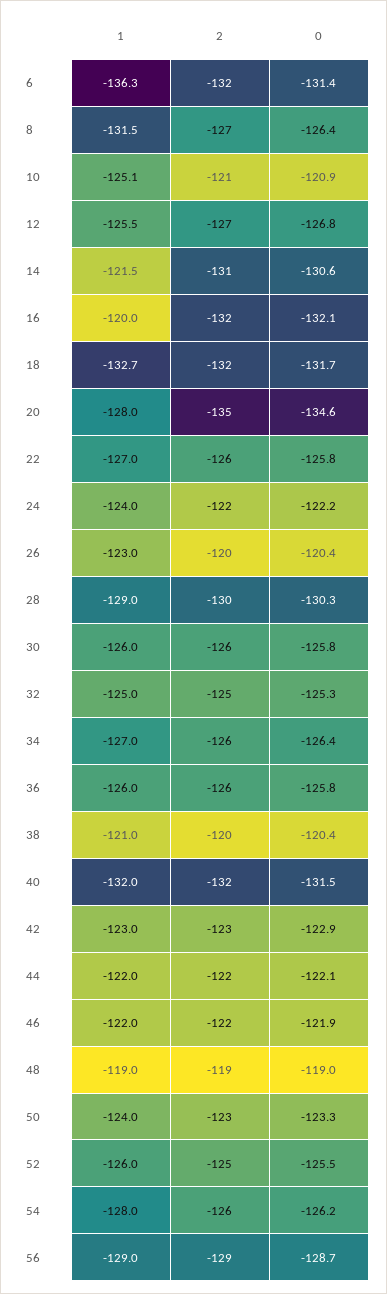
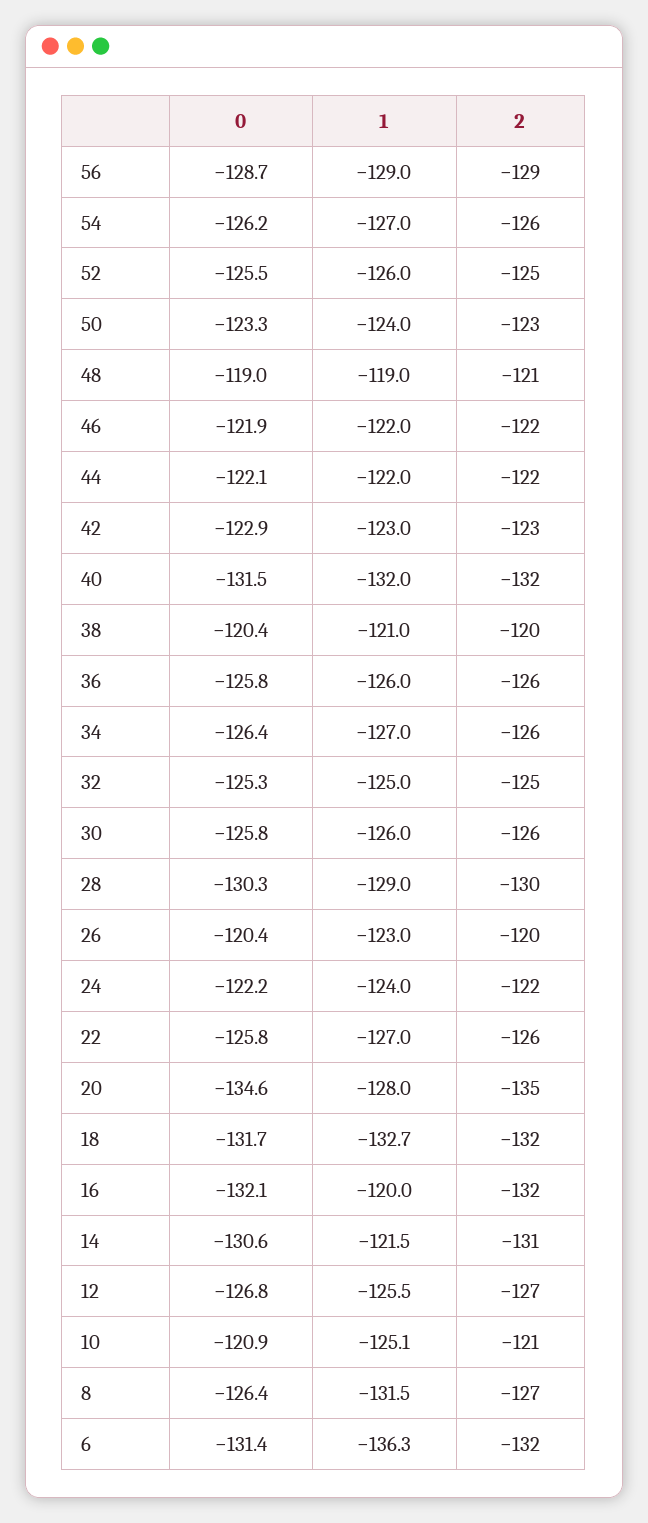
  {
    "1": {
      "6": -136.3,
      "8": -131.5,
      "10": -125.1,
      "12": -125.5,
      "14": -121.5,
      "16": -120,
      "18": -132.7,
      "20": -128,
      "22": -127,
      "24": -124,
      "26": -123,
      "28": -129,
      "30": -126,
      "32": -125,
      "34": -127,
      "36": -126,
      "38": -121,
      "40": -132,
      "42": -123,
      "44": -122,
      "46": -122,
      "48": -119,
      "50": -124,
      "52": -126,
-     "54": -128,
+     "54": -127,
      "56": -129
    },
    "2": {
      "6": -132,
      "8": -127,
      "10": -121,
      "12": -127,
      "14": -131,
      "16": -132,
      "18": -132,
      "20": -135,
      "22": -126,
      "24": -122,
      "26": -120,
      "28": -130,
      "30": -126,
      "32": -125,
      "34": -126,
      "36": -126,
      "38": -120,
      "40": -132,
      "42": -123,
      "44": -122,
      "46": -122,
-     "48": -119,
+     "48": -121,
      "50": -123,
      "52": -125,
      "54": -126,
      "56": -129
    },
    "0": {
      "6": -131.4,
      "8": -126.4,
      "10": -120.9,
      "12": -126.8,
      "14": -130.6,
      "16": -132.1,
      "18": -131.7,
      "20": -134.6,
      "22": -125.8,
      "24": -122.2,
      "26": -120.4,
      "28": -130.3,
      "30": -125.8,
      "32": -125.3,
      "34": -126.4,
      "36": -125.8,
      "38": -120.4,
      "40": -131.5,
      "42": -122.9,
      "44": -122.1,
      "46": -121.9,
      "48": -119,
      "50": -123.3,
      "52": -125.5,
      "54": -126.2,
      "56": -128.7
    }
  }

